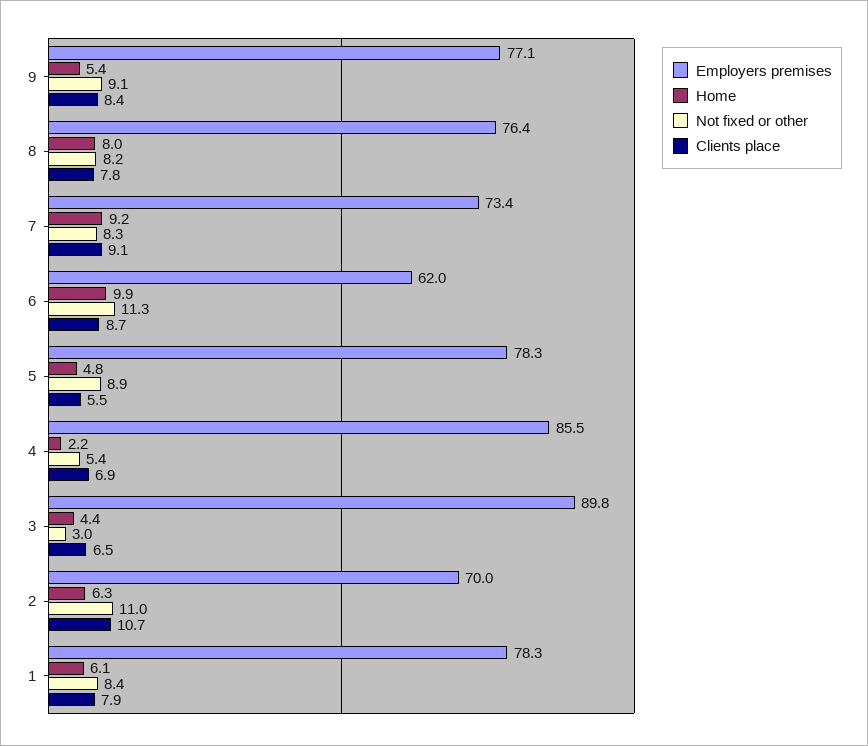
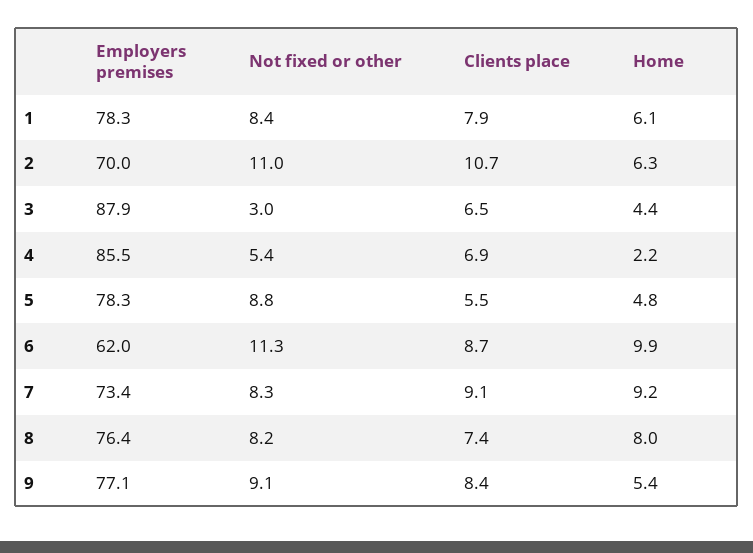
  {
    "Employers premises": {
      "9": 77.1,
      "8": 76.4,
      "7": 73.4,
      "6": 62,
      "5": 78.3,
      "4": 85.5,
-     "3": 89.8,
+     "3": 87.9,
      "2": 70,
      "1": 78.3
    },
    "Home": {
      "9": 5.4,
      "8": 8,
      "7": 9.2,
      "6": 9.9,
      "5": 4.8,
      "4": 2.2,
      "3": 4.4,
      "2": 6.3,
      "1": 6.1
    },
    "Not fixed or other": {
      "9": 9.1,
      "8": 8.2,
      "7": 8.3,
      "6": 11.3,
-     "5": 8.9,
+     "5": 8.8,
      "4": 5.4,
      "3": 3,
      "2": 11,
      "1": 8.4
    },
    "Clients place": {
      "9": 8.4,
-     "8": 7.8,
+     "8": 7.4,
      "7": 9.1,
      "6": 8.7,
      "5": 5.5,
      "4": 6.9,
      "3": 6.5,
      "2": 10.7,
      "1": 7.9
    }
  }

